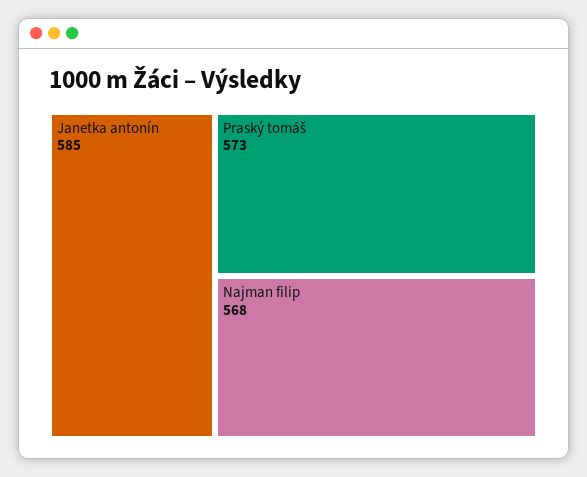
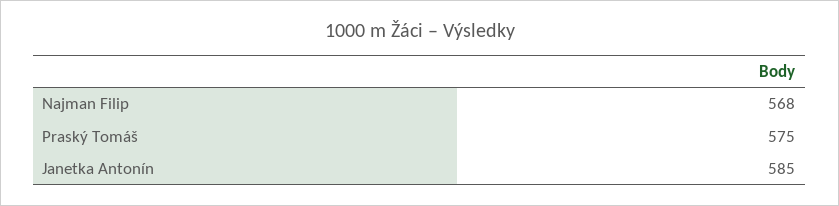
  {
    "Janetka antonín": 585,
-   "Praský tomáš": 573,
+   "Praský tomáš": 575,
    "Najman filip": 568
  }

